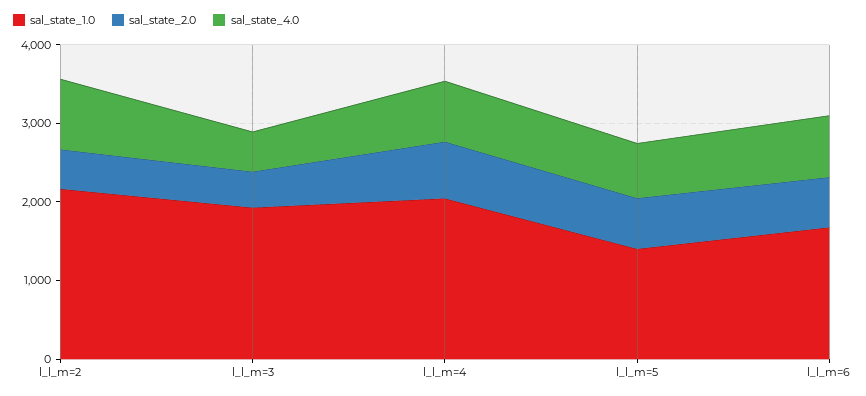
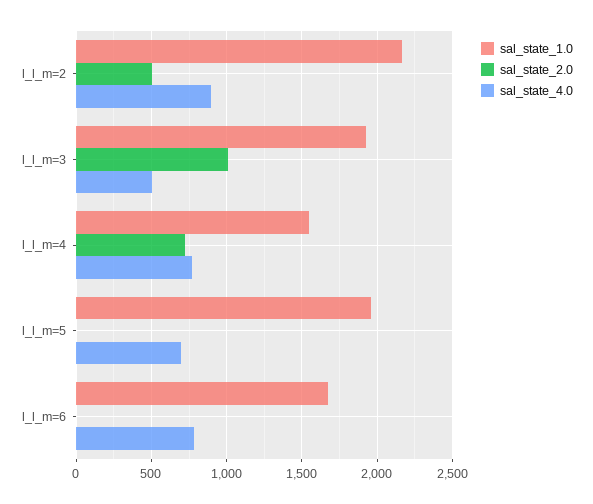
  {
    "sal_state_1.0": {
      "l_l_m=2": 2150,
      "l_l_m=3": 1900,
-     "l_l_m=4": 2000,
+     "l_l_m=4": 1550,
-     "l_l_m=5": 1400,
+     "l_l_m=5": 1950,
      "l_l_m=6": 1650
    },
    "sal_state_2.0": {
      "l_l_m=2": 500,
-     "l_l_m=3": 400,
+     "l_l_m=3": 1000,
      "l_l_m=4": 700,
-     "l_l_m=5": 600,
+     "l_l_m=5": 0,
-     "l_l_m=6": 600
+     "l_l_m=6": 0
    },
    "sal_state_4.0": {
      "l_l_m=2": 900,
      "l_l_m=3": 500,
      "l_l_m=4": 750,
      "l_l_m=5": 700,
      "l_l_m=6": 800
    }
  }

